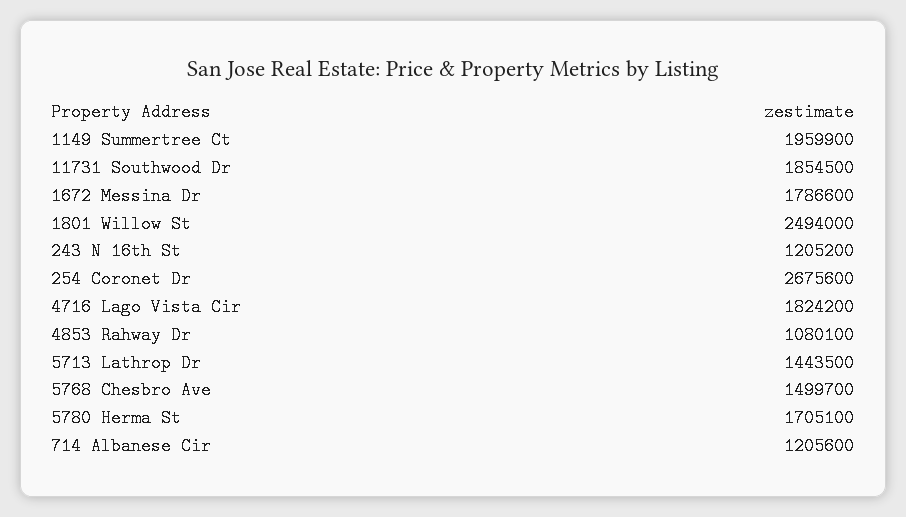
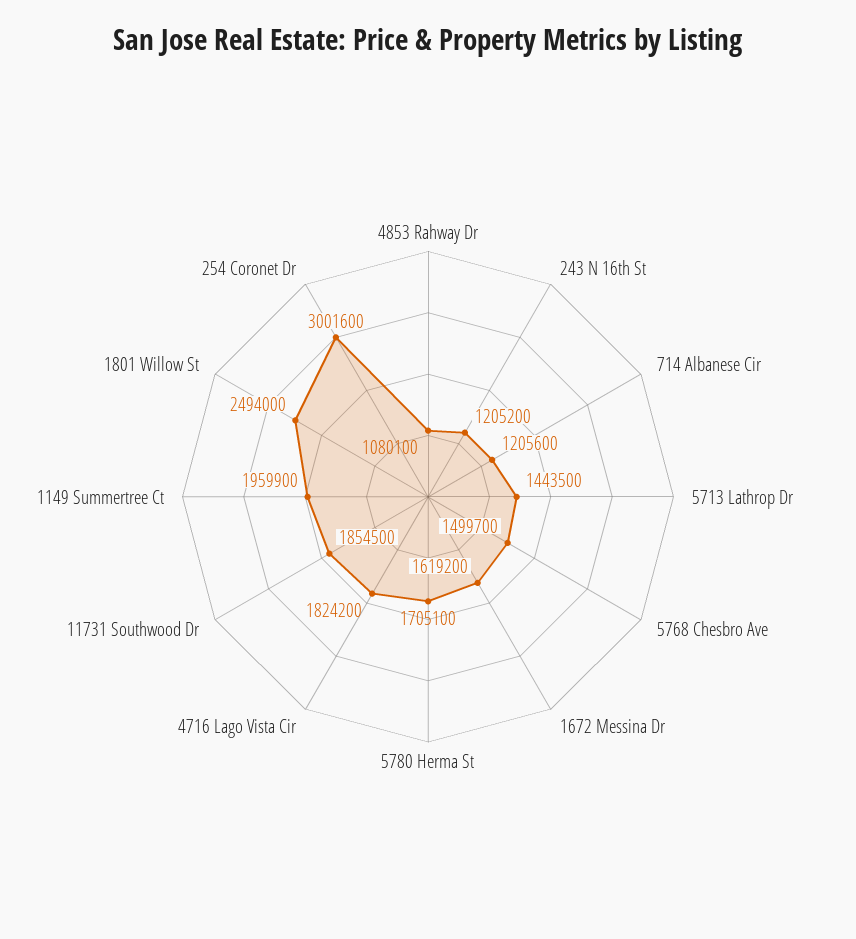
  {
    "1149 Summertree Ct": 1959900,
    "11731 Southwood Dr": 1854500,
-   "1672 Messina Dr": 1786600,
+   "1672 Messina Dr": 1619200,
    "1801 Willow St": 2494000,
    "243 N 16th St": 1205200,
-   "254 Coronet Dr": 2675600,
+   "254 Coronet Dr": 3001600,
    "4716 Lago Vista Cir": 1824200,
    "4853 Rahway Dr": 1080100,
    "5713 Lathrop Dr": 1443500,
    "5768 Chesbro Ave": 1499700,
    "5780 Herma St": 1705100,
    "714 Albanese Cir": 1205600
  }

